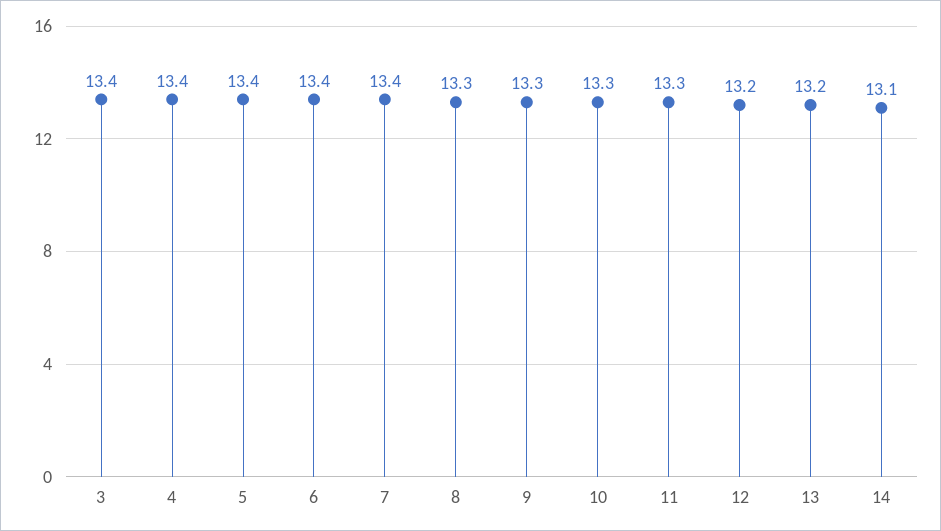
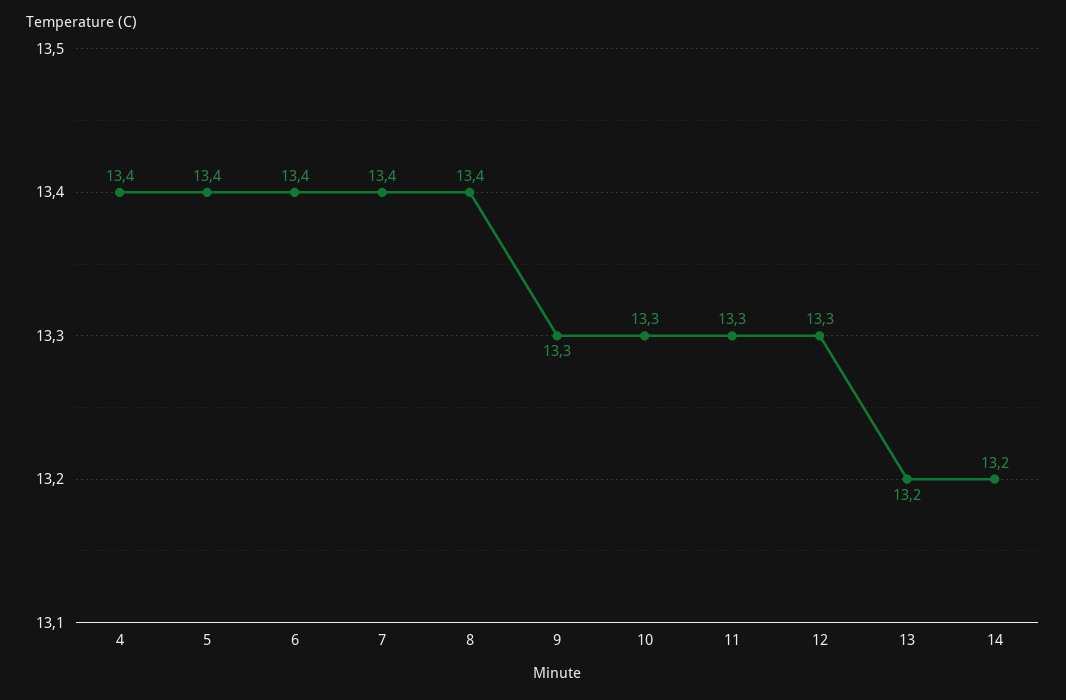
  {
-   "3": 13.4,
    "4": 13.4,
    "5": 13.4,
    "6": 13.4,
    "7": 13.4,
-   "8": 13.3,
+   "8": 13.4,
    "9": 13.3,
    "10": 13.3,
    "11": 13.3,
-   "12": 13.2,
+   "12": 13.3,
    "13": 13.2,
-   "14": 13.1
+   "14": 13.2
  }

